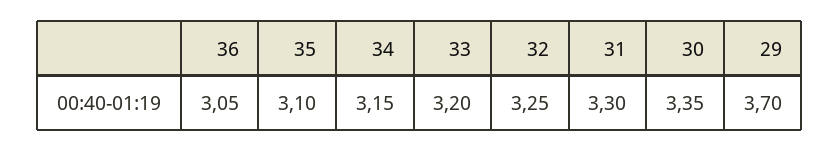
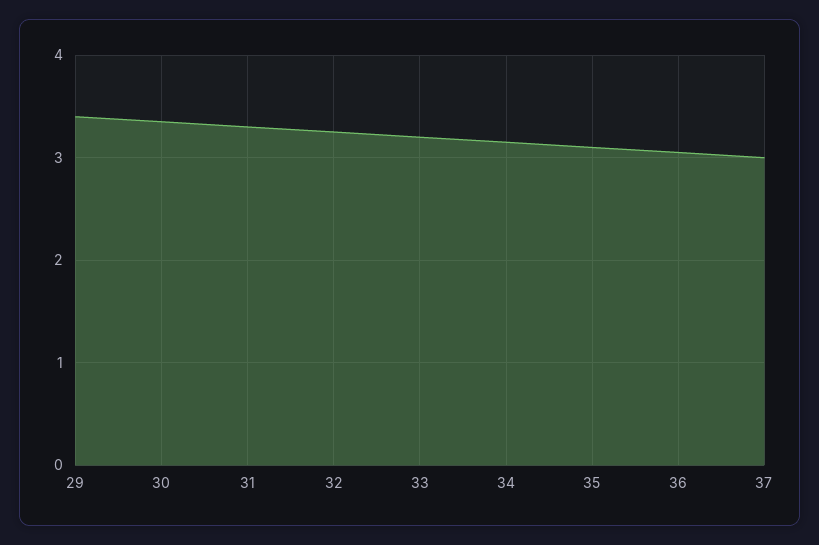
  {
    "36": 3.05,
    "35": 3.1,
    "34": 3.15,
    "33": 3.2,
    "32": 3.25,
    "31": 3.3,
    "30": 3.35,
-   "29": 3.7
+   "29": 3.4,
+   "37": 3
  }

